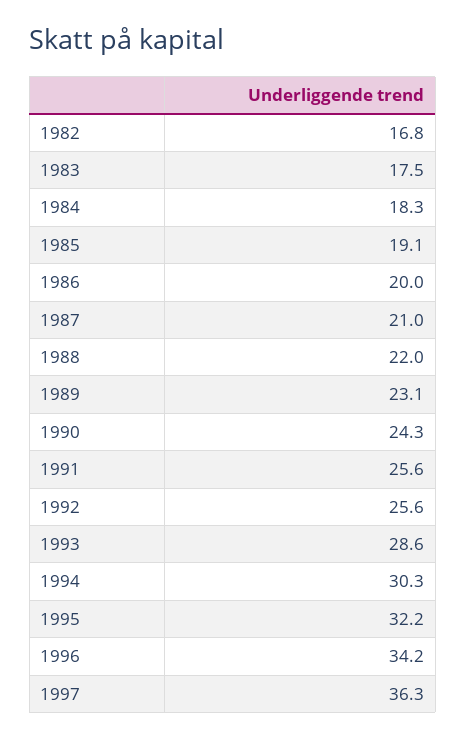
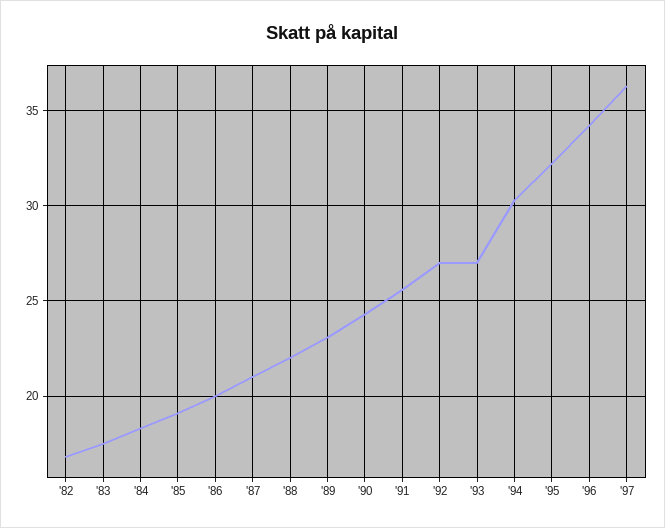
  {
    "1982": 16.8,
    "1983": 17.5,
    "1984": 18.3,
    "1985": 19.1,
    "1986": 20,
    "1987": 21,
    "1988": 22,
    "1989": 23.1,
    "1990": 24.3,
    "1991": 25.6,
-   "1992": 25.6,
+   "1992": 27,
-   "1993": 28.6,
+   "1993": 27,
    "1994": 30.3,
    "1995": 32.2,
    "1996": 34.2,
    "1997": 36.3
  }

